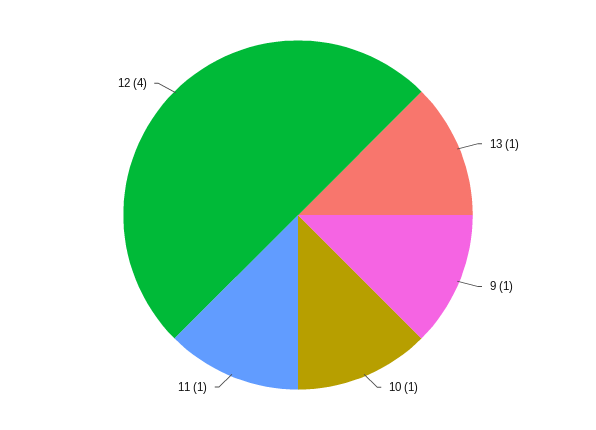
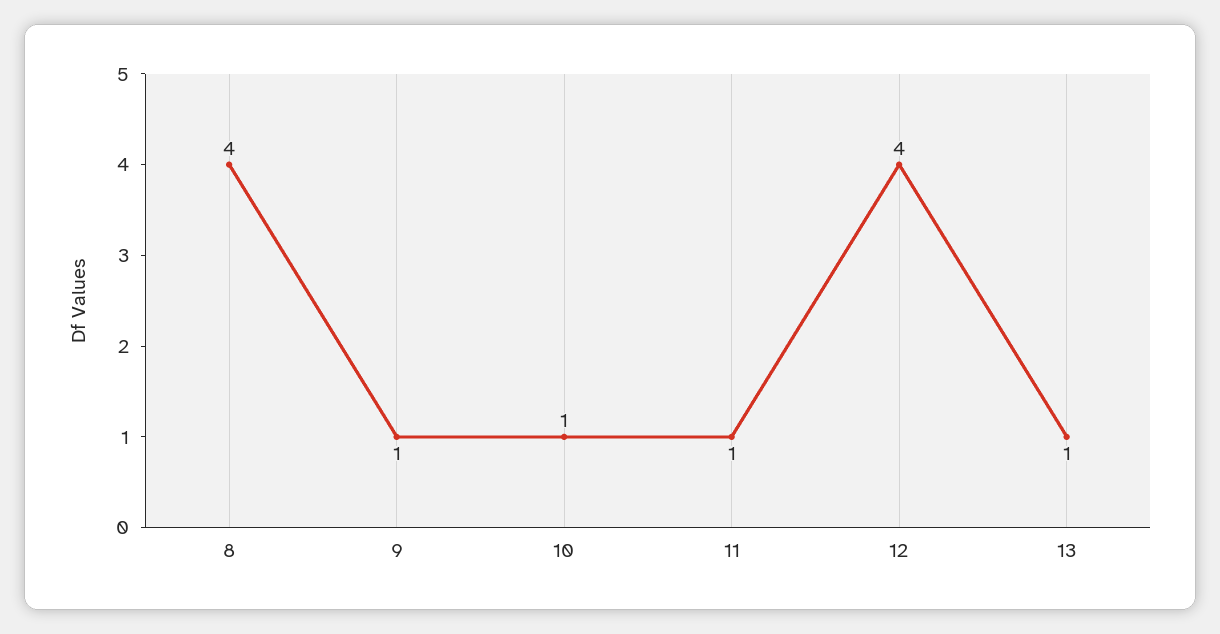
  {
    "13": 1,
    "9": 1,
    "10": 1,
    "11": 1,
-   "12": 4
+   "12": 4,
+   "8": 4
  }

